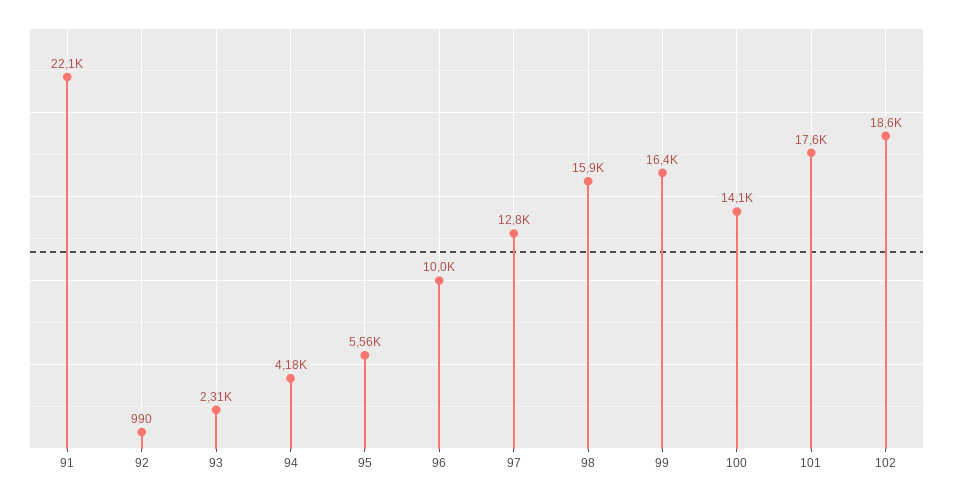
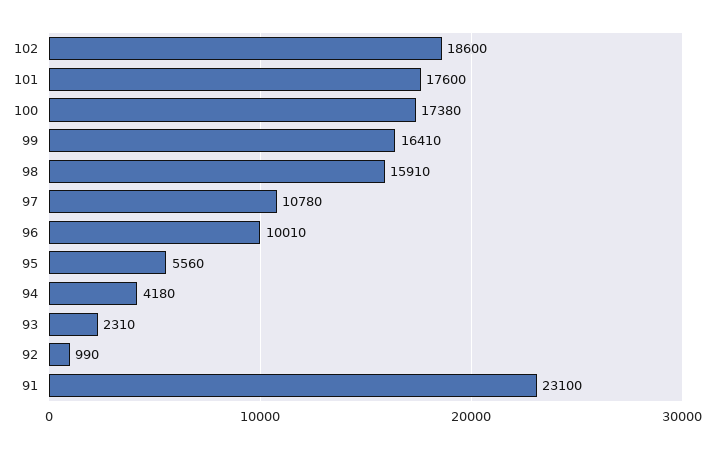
  {
-   "91": 22100,
+   "91": 23100,
    "92": 990,
    "93": 2310,
    "94": 4180,
    "95": 5560,
    "96": 10010,
-   "97": 12800,
+   "97": 10780,
    "98": 15910,
    "99": 16410,
-   "100": 14100,
+   "100": 17380,
    "101": 17600,
    "102": 18600
  }

